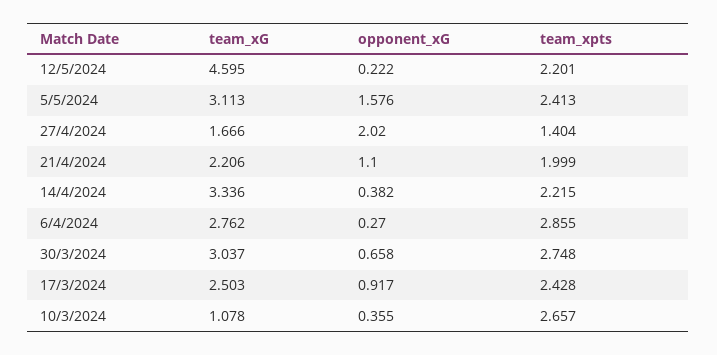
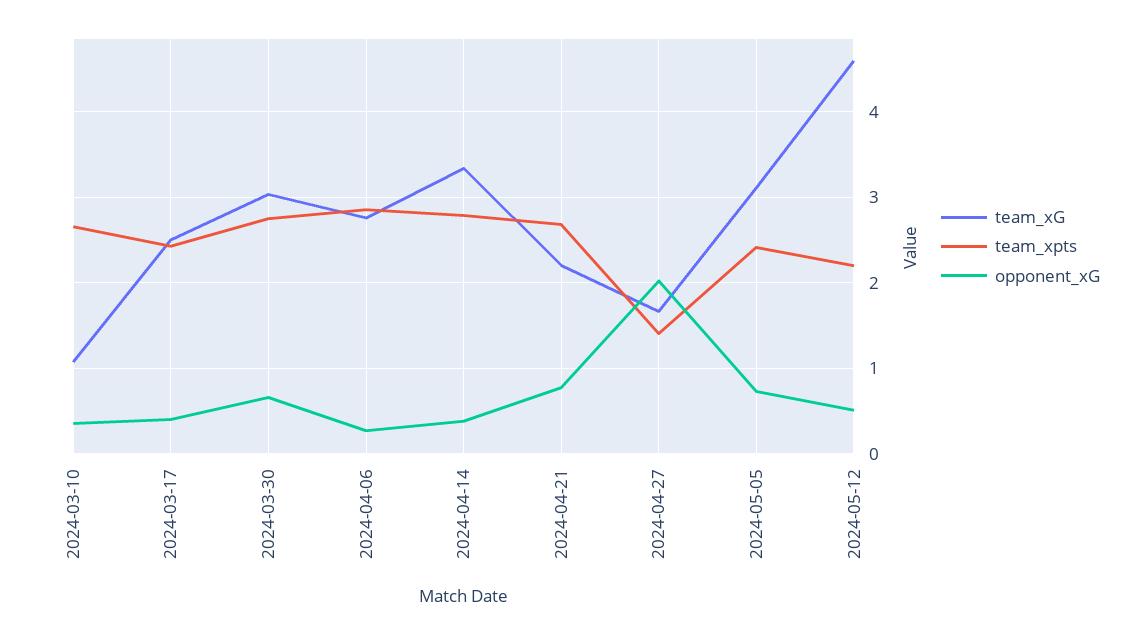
  {
    "team_xG": {
      "12/5/2024": 4.595,
      "5/5/2024": 3.113,
      "27/4/2024": 1.666,
      "21/4/2024": 2.206,
      "14/4/2024": 3.336,
      "6/4/2024": 2.762,
      "30/3/2024": 3.037,
      "17/3/2024": 2.503,
      "10/3/2024": 1.078
    },
    "opponent_xG": {
-     "12/5/2024": 0.222,
+     "12/5/2024": 0.5,
-     "5/5/2024": 1.576,
+     "5/5/2024": 0.7,
      "27/4/2024": 2.02,
-     "21/4/2024": 1.1,
+     "21/4/2024": 0.8,
      "14/4/2024": 0.382,
      "6/4/2024": 0.27,
      "30/3/2024": 0.658,
-     "17/3/2024": 0.917,
+     "17/3/2024": 0.4,
      "10/3/2024": 0.355
    },
    "team_xpts": {
      "12/5/2024": 2.201,
      "5/5/2024": 2.413,
      "27/4/2024": 1.404,
-     "21/4/2024": 1.999,
+     "21/4/2024": 2.7,
-     "14/4/2024": 2.215,
+     "14/4/2024": 2.8,
      "6/4/2024": 2.855,
      "30/3/2024": 2.748,
      "17/3/2024": 2.428,
      "10/3/2024": 2.657
    }
  }

